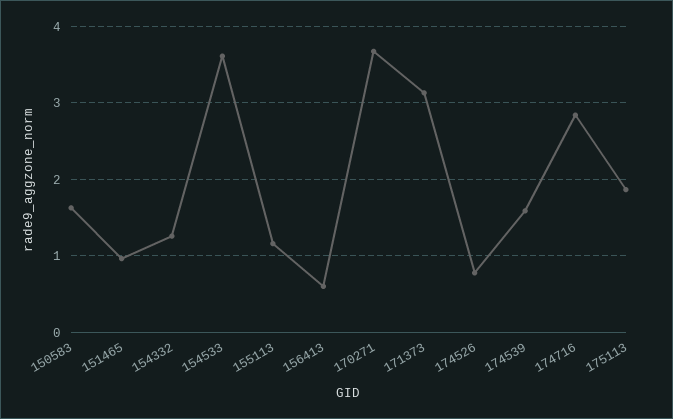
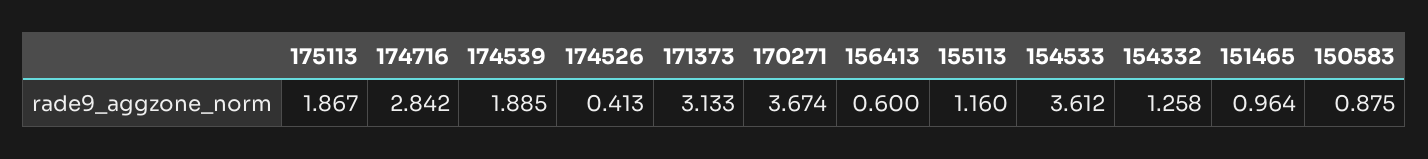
  {
-   "150583": 1.6,
+   "150583": 0.875,
    "151465": 0.964,
    "154332": 1.258,
    "154533": 3.612,
    "155113": 1.16,
    "156413": 0.6,
    "170271": 3.674,
    "171373": 3.133,
-   "174526": 0.8,
+   "174526": 0.413,
-   "174539": 1.6,
+   "174539": 1.885,
    "174716": 2.842,
    "175113": 1.867
  }

